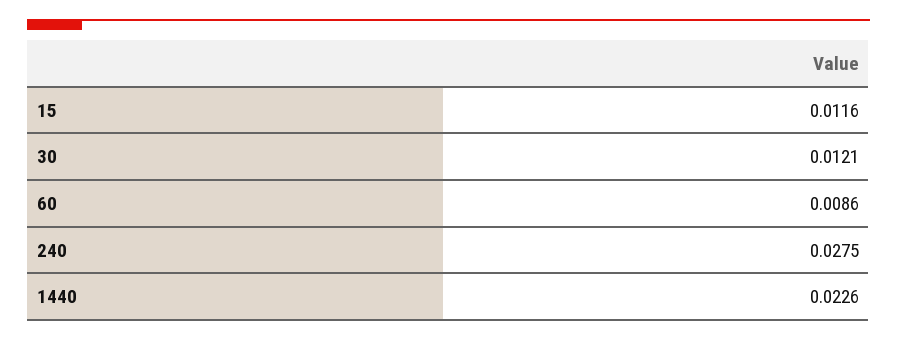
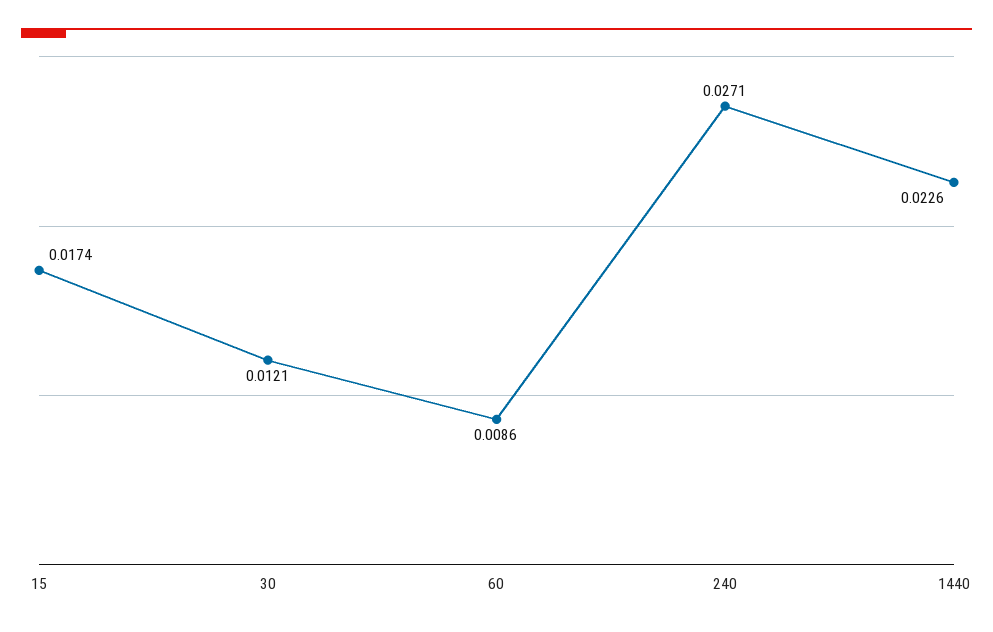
  {
-   "15": 0.0116,
+   "15": 0.0174,
    "30": 0.0121,
    "60": 0.0086,
-   "240": 0.0275,
+   "240": 0.0271,
    "1440": 0.0226
  }

